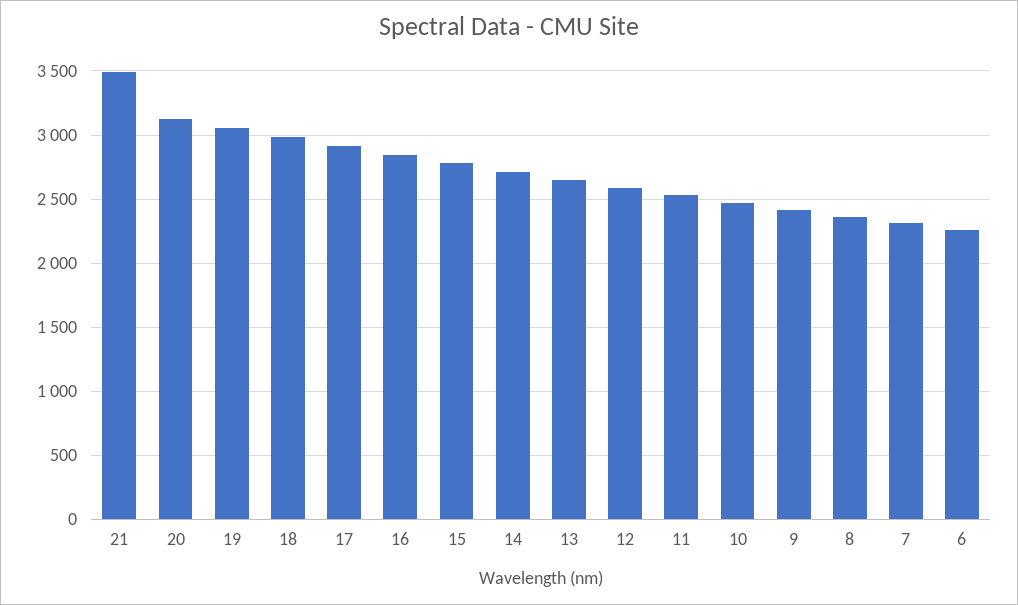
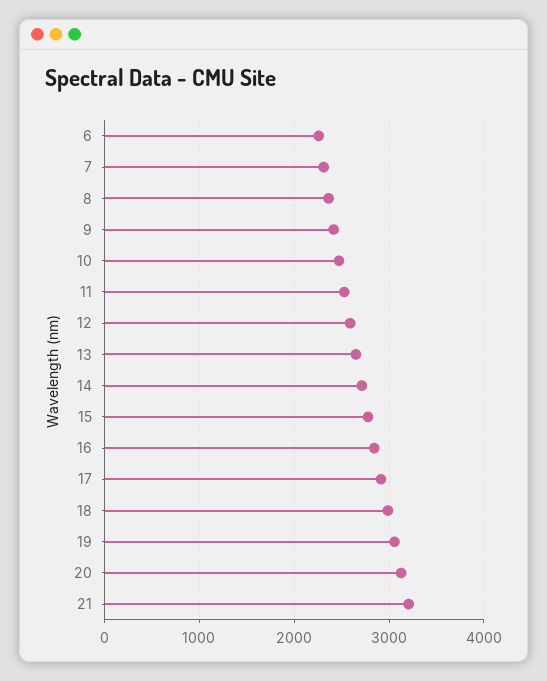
  {
-   "21": 3500,
+   "21": 3200,
    "20": 3150,
    "19": 3050,
    "18": 3000,
    "17": 2900,
    "16": 2850,
    "15": 2800,
    "14": 2700,
    "13": 2650,
    "12": 2600,
    "11": 2550,
    "10": 2450,
    "9": 2400,
    "8": 2350,
    "7": 2300,
    "6": 2250
  }

